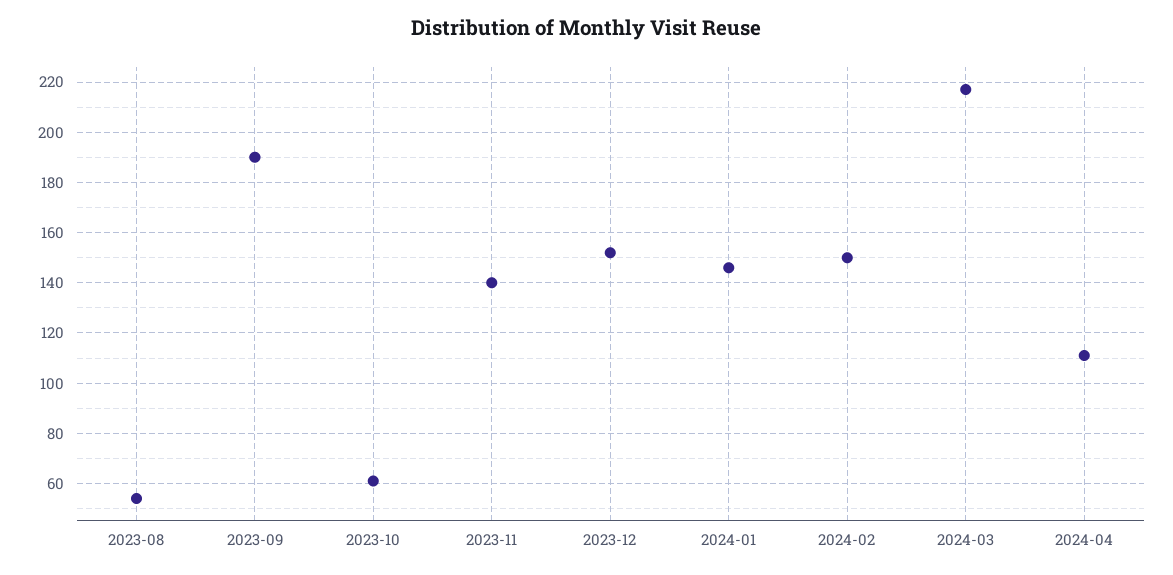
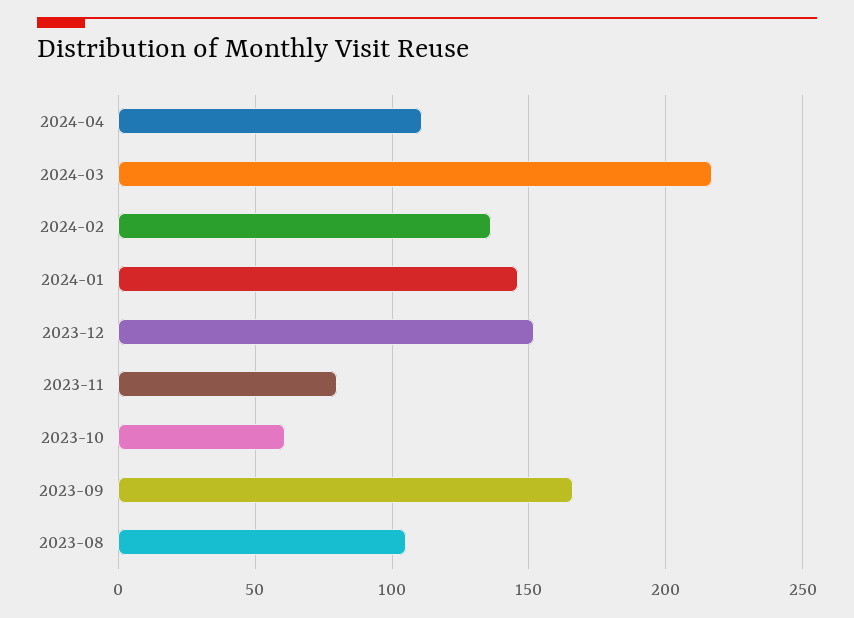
  {
-   "2023-08": 55,
+   "2023-08": 105,
-   "2023-09": 190,
+   "2023-09": 165,
    "2023-10": 60,
-   "2023-11": 140,
+   "2023-11": 80,
    "2023-12": 150,
    "2024-01": 145,
-   "2024-02": 150,
+   "2024-02": 135,
    "2024-03": 215,
    "2024-04": 110
  }

